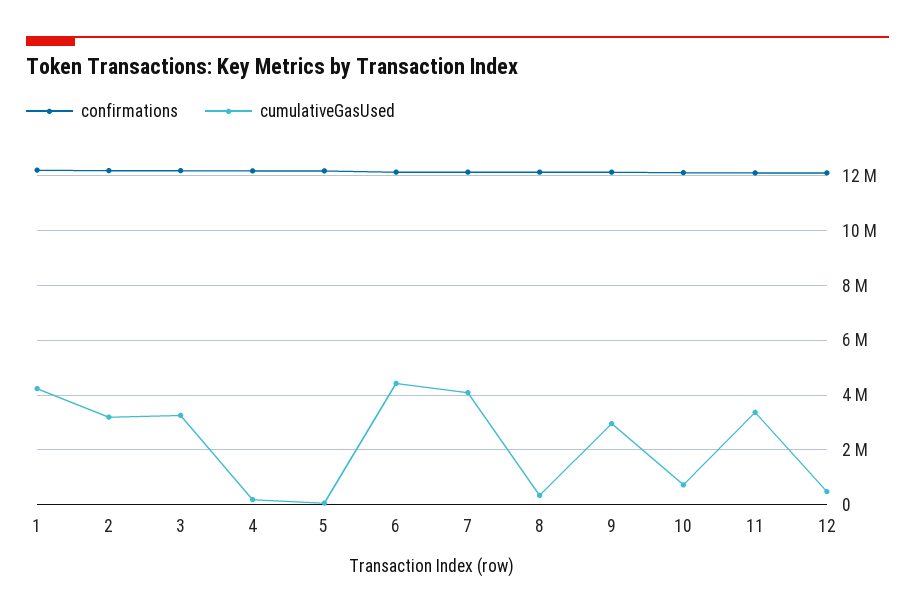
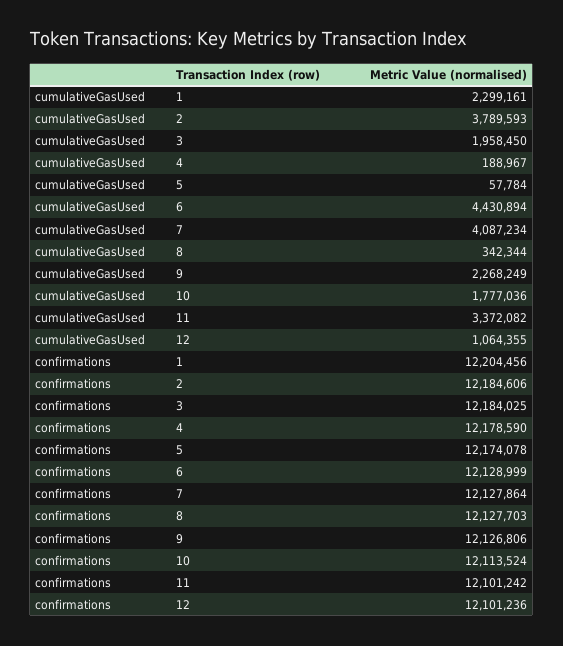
  {
    "confirmations": {
      "1": 12204456,
      "2": 12184606,
      "3": 12184025,
      "4": 12178590,
      "5": 12174078,
      "6": 12128999,
      "7": 12127864,
      "8": 12127703,
      "9": 12126806,
      "10": 12113524,
      "11": 12101242,
      "12": 12101236
    },
    "cumulativeGasUsed": {
-     "1": 4250000,
+     "1": 2299161,
-     "2": 3250000,
+     "2": 3789593,
-     "3": 3250000,
+     "3": 1958450,
      "4": 188967,
      "5": 57784,
      "6": 4430894,
      "7": 4087234,
      "8": 342344,
-     "9": 3000000,
+     "9": 2268249,
-     "10": 750000,
+     "10": 1777036,
      "11": 3372082,
-     "12": 500000
+     "12": 1064355
    }
  }

